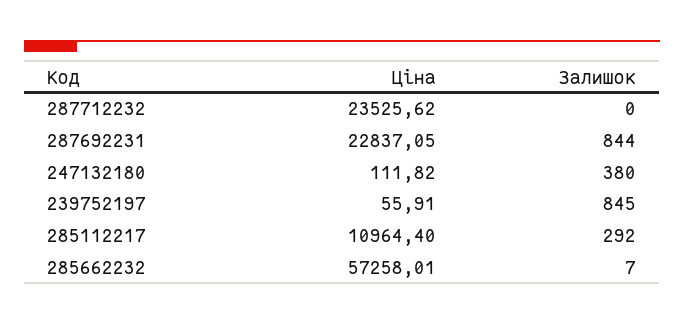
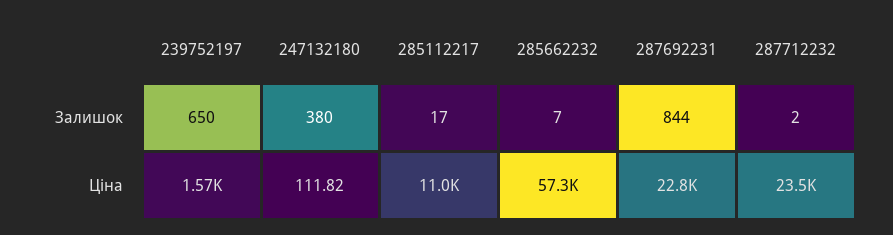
  {
    "Ціна": {
      "287712232": 23525.62,
      "287692231": 22837.05,
      "247132180": 111.82,
-     "239752197": 55.91,
+     "239752197": 1570,
      "285112217": 10964.4,
      "285662232": 57258.01
    },
    "Залишок": {
-     "287712232": 0,
+     "287712232": 2,
      "287692231": 844,
      "247132180": 380,
-     "239752197": 845,
+     "239752197": 650,
-     "285112217": 292,
+     "285112217": 17,
      "285662232": 7
    }
  }

